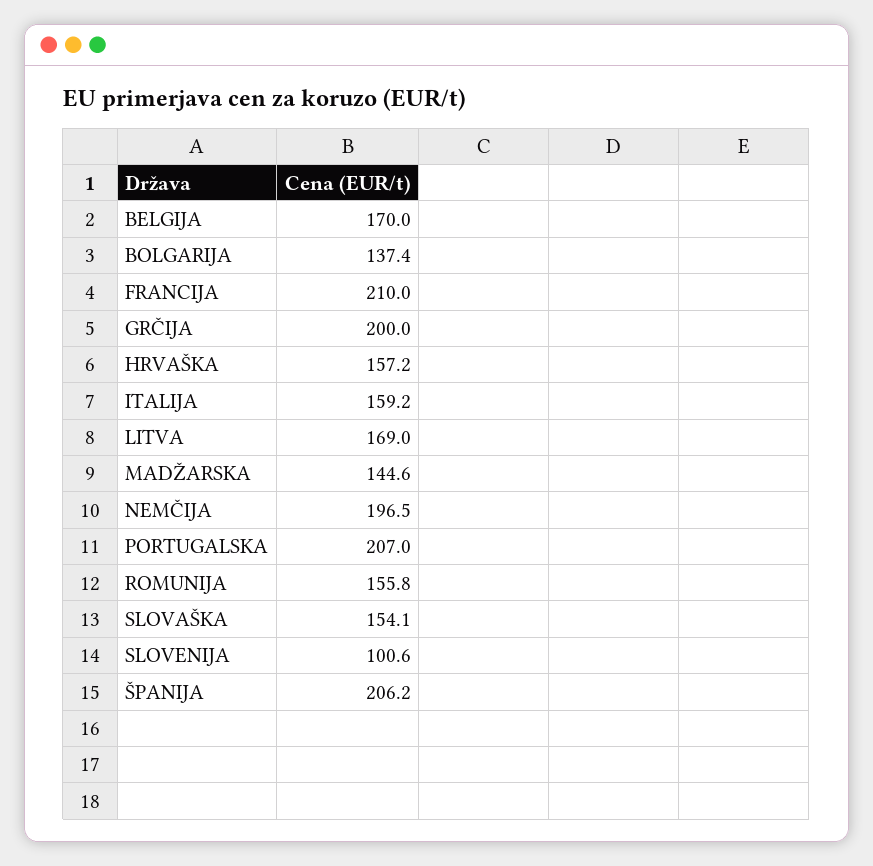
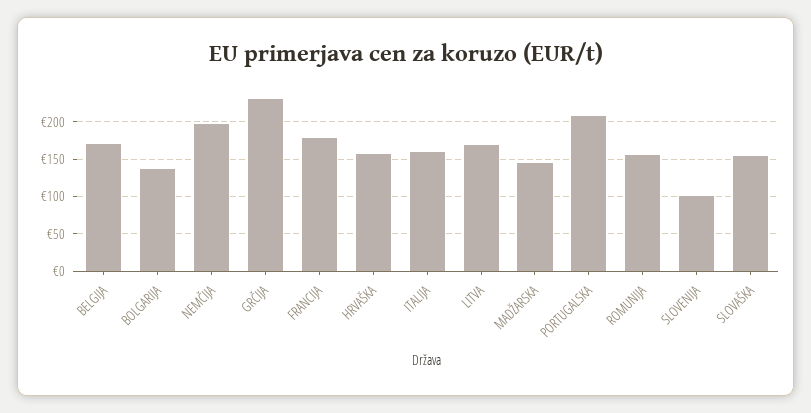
  {
    "BELGIJA": 170,
    "BOLGARIJA": 137.4,
-   "FRANCIJA": 210,
+   "FRANCIJA": 180,
-   "GRČIJA": 200,
+   "GRČIJA": 230,
    "HRVAŠKA": 157.2,
    "ITALIJA": 159.2,
    "LITVA": 169,
    "MADŽARSKA": 144.6,
    "NEMČIJA": 196.5,
    "PORTUGALSKA": 207,
    "ROMUNIJA": 155.8,
    "SLOVAŠKA": 154.1,
-   "SLOVENIJA": 100.6,
+   "SLOVENIJA": 100.6
-   "ŠPANIJA": 206.2
  }

